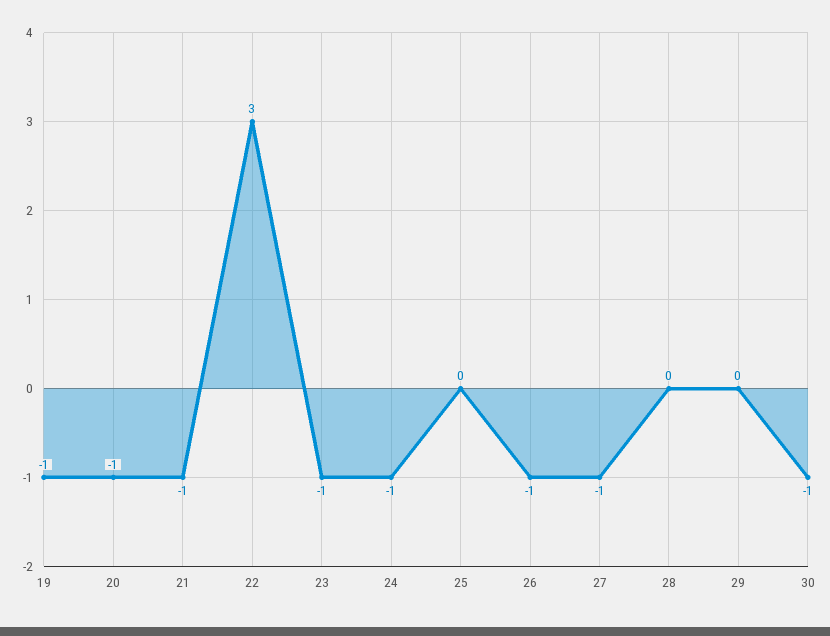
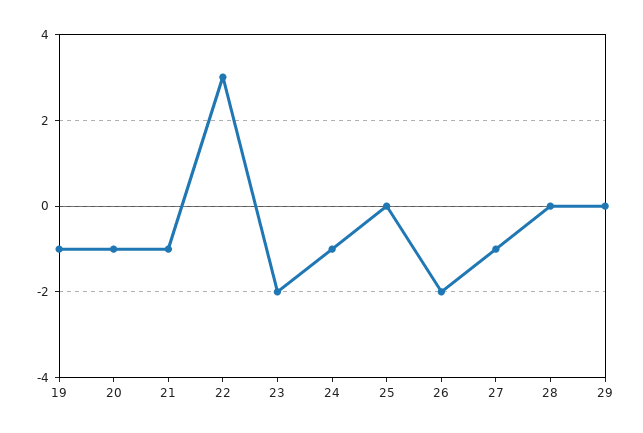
  {
    "19": -1,
    "20": -1,
    "21": -1,
    "22": 3,
-   "23": -1,
+   "23": -2,
    "24": -1,
    "25": 0,
-   "26": -1,
+   "26": -2,
    "27": -1,
    "28": 0,
-   "29": 0,
+   "29": 0
-   "30": -1
  }

